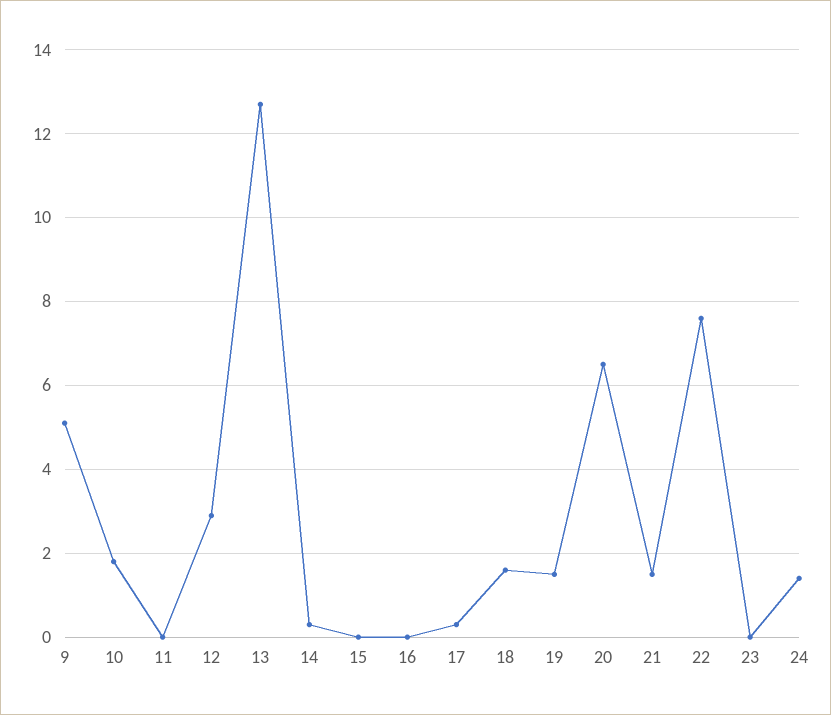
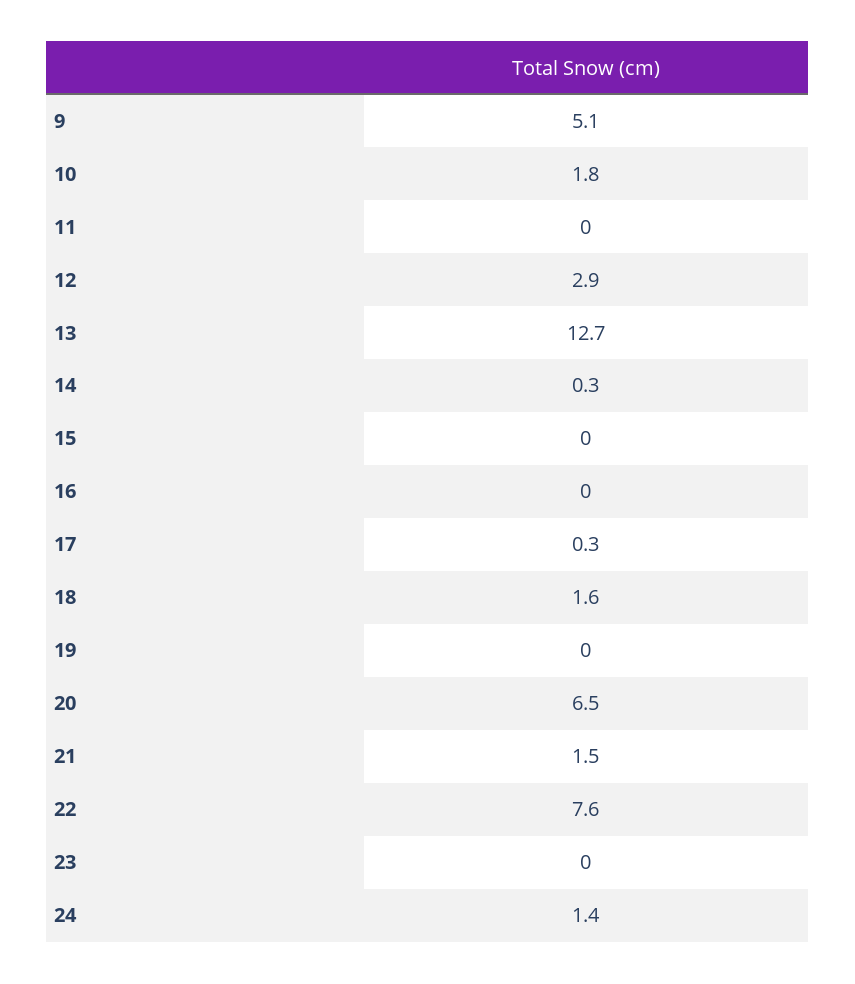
  {
    "9": 5.1,
    "10": 1.8,
    "11": 0,
    "12": 2.9,
    "13": 12.7,
    "14": 0.3,
    "15": 0,
    "16": 0,
    "17": 0.3,
    "18": 1.6,
-   "19": 1.5,
+   "19": 0,
    "20": 6.5,
    "21": 1.5,
    "22": 7.6,
    "23": 0,
    "24": 1.4
  }

